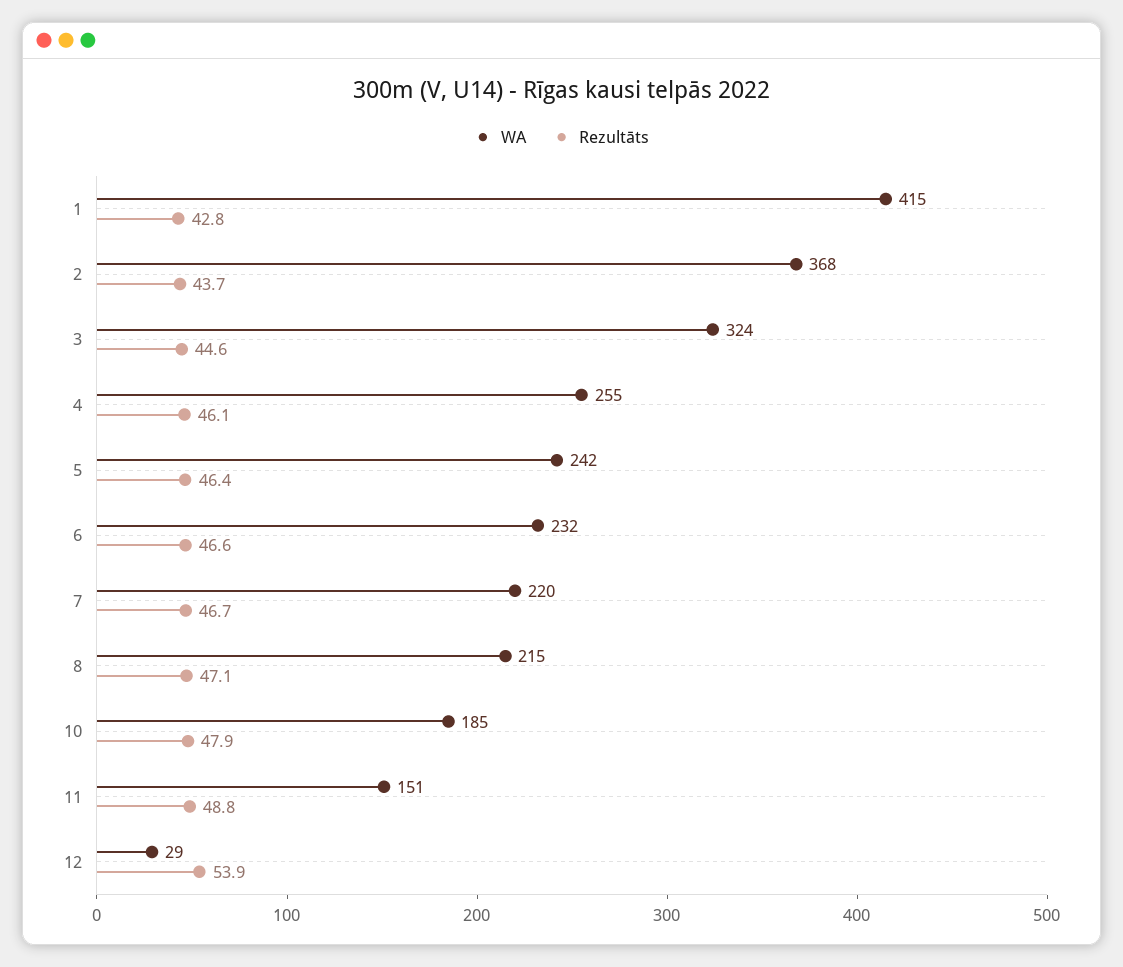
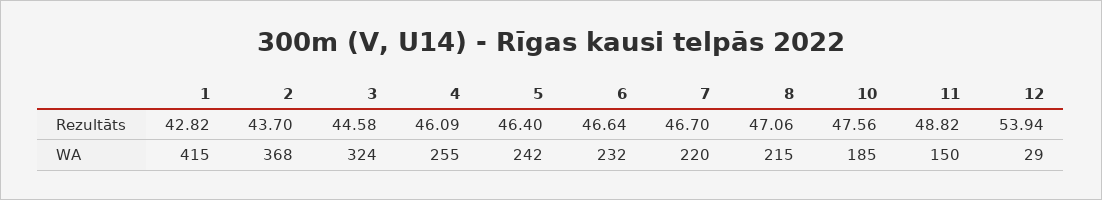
  {
    "WA": {
      "1": 415,
      "2": 368,
      "3": 324,
      "4": 255,
      "5": 242,
      "6": 232,
      "7": 220,
      "8": 215,
      "10": 185,
-     "11": 151,
+     "11": 150,
      "12": 29
    },
    "Rezultāts": {
      "1": 42.82,
      "2": 43.7,
      "3": 44.58,
      "4": 46.09,
      "5": 46.4,
      "6": 46.64,
      "7": 46.7,
      "8": 47.06,
-     "10": 47.9,
+     "10": 47.56,
      "11": 48.82,
      "12": 53.94
    }
  }

